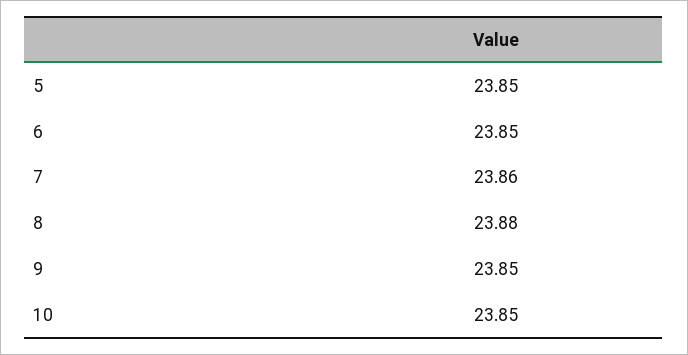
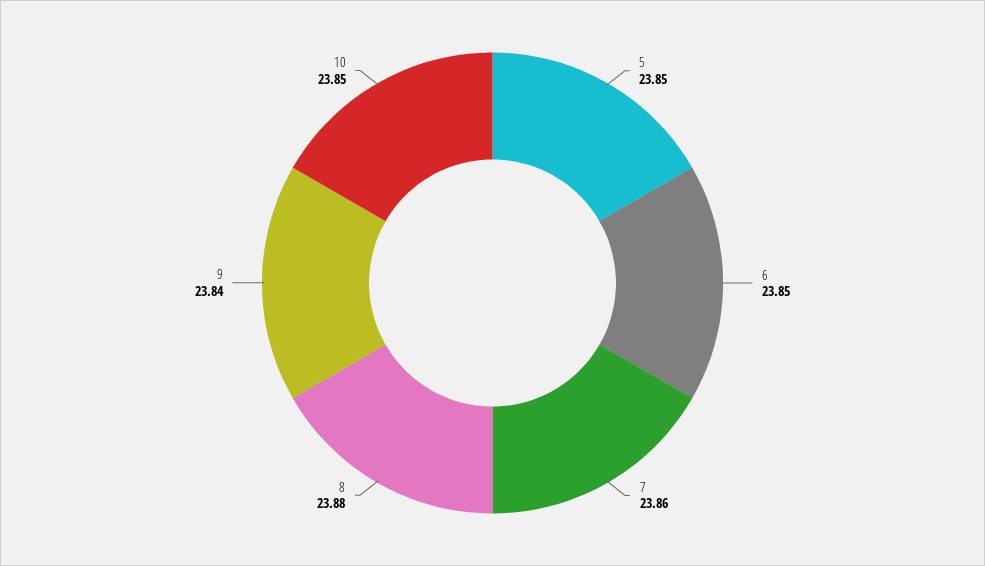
  {
    "5": 23.85,
    "6": 23.85,
    "7": 23.86,
    "8": 23.88,
-   "9": 23.85,
+   "9": 23.84,
    "10": 23.85
  }

